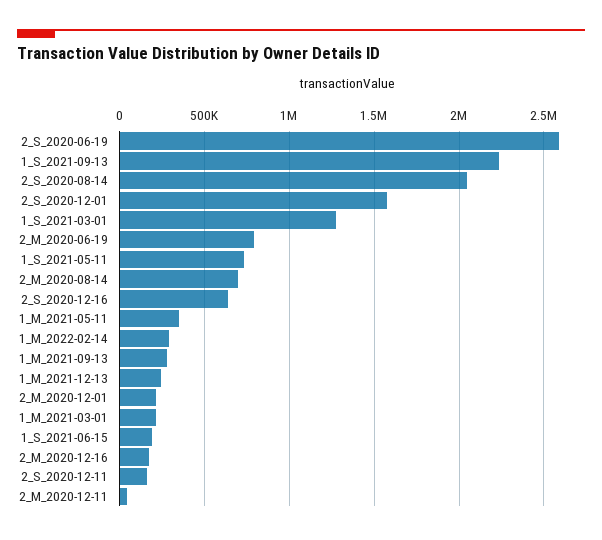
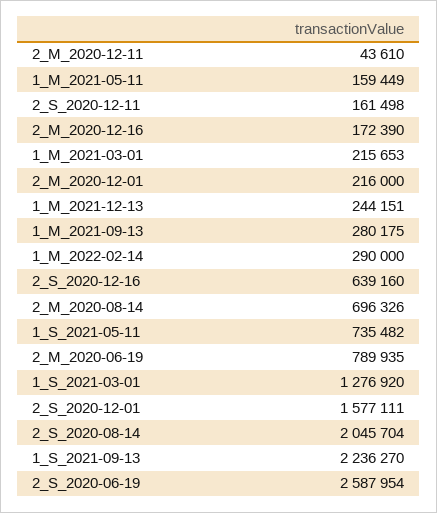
  {
    "2_S_2020-06-19": 2587954,
    "1_S_2021-09-13": 2236270,
    "2_S_2020-08-14": 2045704,
    "2_S_2020-12-01": 1577111,
    "1_S_2021-03-01": 1276920,
    "2_M_2020-06-19": 789935,
    "1_S_2021-05-11": 735482,
    "2_M_2020-08-14": 696326,
    "2_S_2020-12-16": 639160,
-   "1_M_2021-05-11": 350000,
+   "1_M_2021-05-11": 159449,
    "1_M_2022-02-14": 290000,
    "1_M_2021-09-13": 280175,
    "1_M_2021-12-13": 244151,
    "2_M_2020-12-01": 216000,
    "1_M_2021-03-01": 215653,
-   "1_S_2021-06-15": 200000,
    "2_M_2020-12-16": 172390,
    "2_S_2020-12-11": 161498,
    "2_M_2020-12-11": 43610
  }

